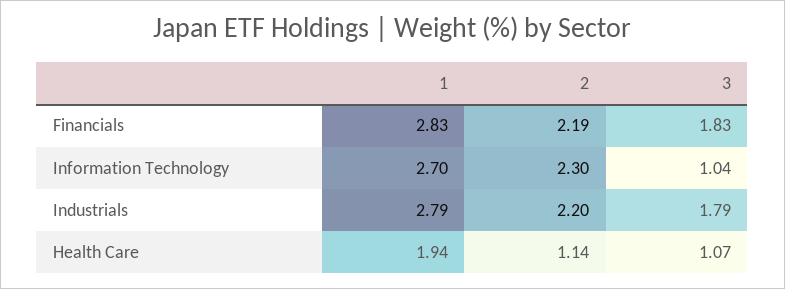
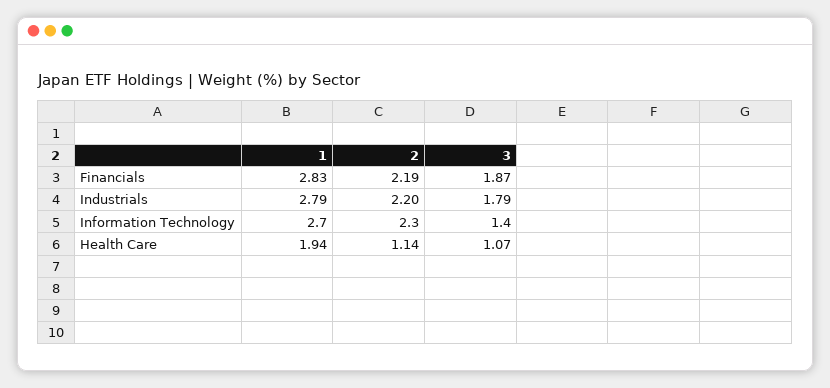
  {
    "1": {
      "Financials": 2.83,
      "Information Technology": 2.7,
      "Industrials": 2.79,
      "Health Care": 1.94
    },
    "2": {
      "Financials": 2.19,
      "Information Technology": 2.3,
      "Industrials": 2.2,
      "Health Care": 1.14
    },
    "3": {
-     "Financials": 1.83,
+     "Financials": 1.87,
-     "Information Technology": 1.04,
+     "Information Technology": 1.4,
      "Industrials": 1.79,
      "Health Care": 1.07
    }
  }

